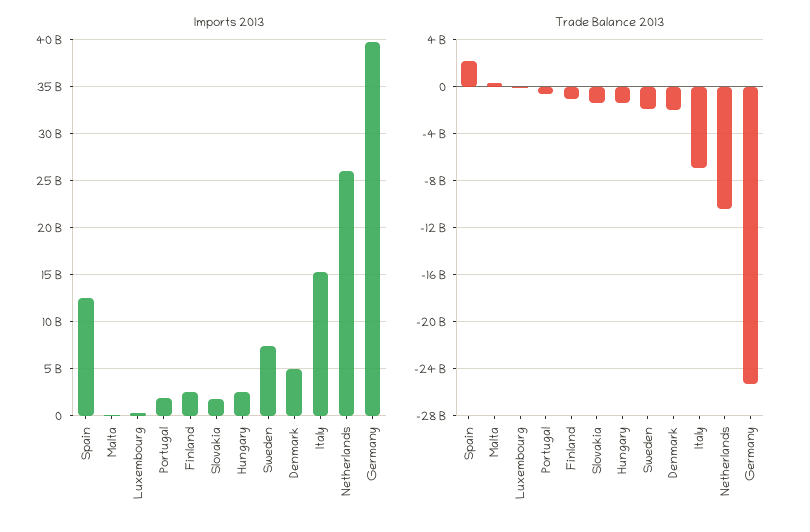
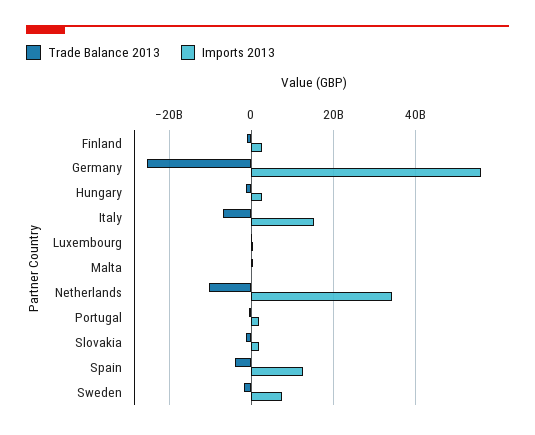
  {
    "Imports 2013": {
      "Spain": 13000000000,
      "Malta": 0,
      "Luxembourg": 0,
      "Portugal": 2000000000,
      "Finland": 3000000000,
      "Slovakia": 2000000000,
      "Hungary": 3000000000,
      "Sweden": 7000000000,
-     "Denmark": 5000000000,
      "Italy": 15000000000,
-     "Netherlands": 26000000000,
+     "Netherlands": 34000000000,
-     "Germany": 40000000000
+     "Germany": 56000000000
    },
    "Trade Balance 2013": {
-     "Spain": 2000000000,
+     "Spain": -4000000000,
      "Malta": 0,
      "Luxembourg": 0,
      "Portugal": -1000000000,
      "Finland": -1000000000,
      "Slovakia": -1000000000,
      "Hungary": -1000000000,
      "Sweden": -2000000000,
-     "Denmark": -2000000000,
      "Italy": -7000000000,
      "Netherlands": -10000000000,
      "Germany": -25000000000
    }
  }

